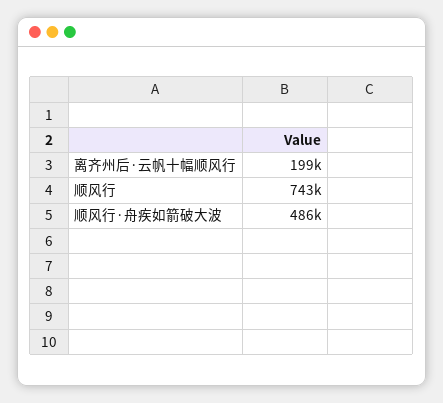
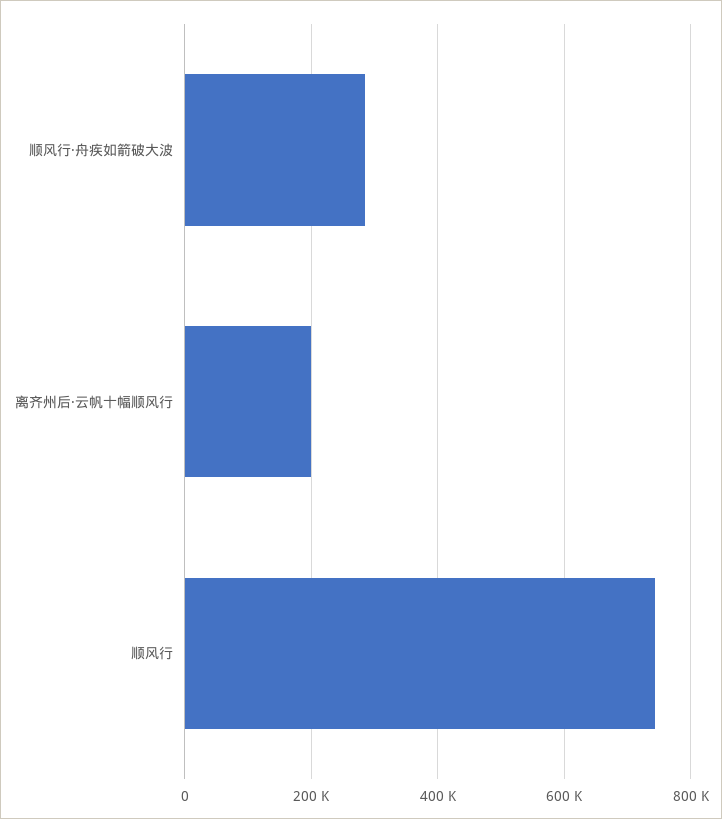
  {
    "离齐州后·云帆十幅顺风行": 199000,
    "顺风行": 743000,
-   "顺风行·舟疾如箭破大波": 486000
+   "顺风行·舟疾如箭破大波": 280000
  }

